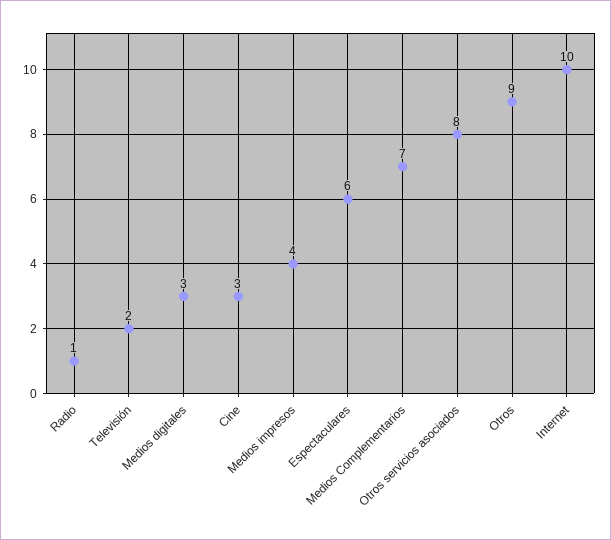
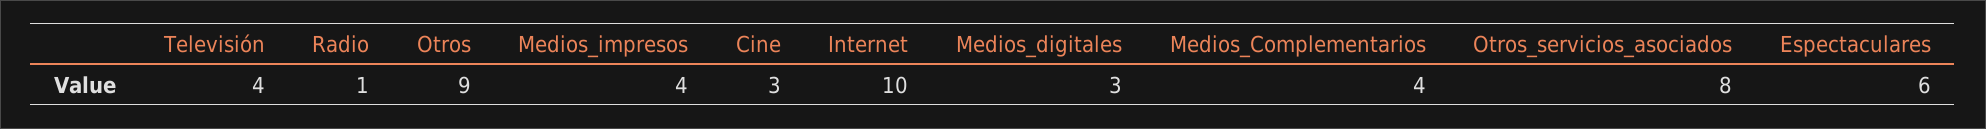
  {
    "Radio": 1,
-   "Televisión": 2,
+   "Televisión": 4,
    "Medios digitales": 3,
    "Cine": 3,
    "Medios impresos": 4,
    "Espectaculares": 6,
-   "Medios Complementarios": 7,
+   "Medios Complementarios": 4,
    "Otros servicios asociados": 8,
    "Otros": 9,
    "Internet": 10
  }

